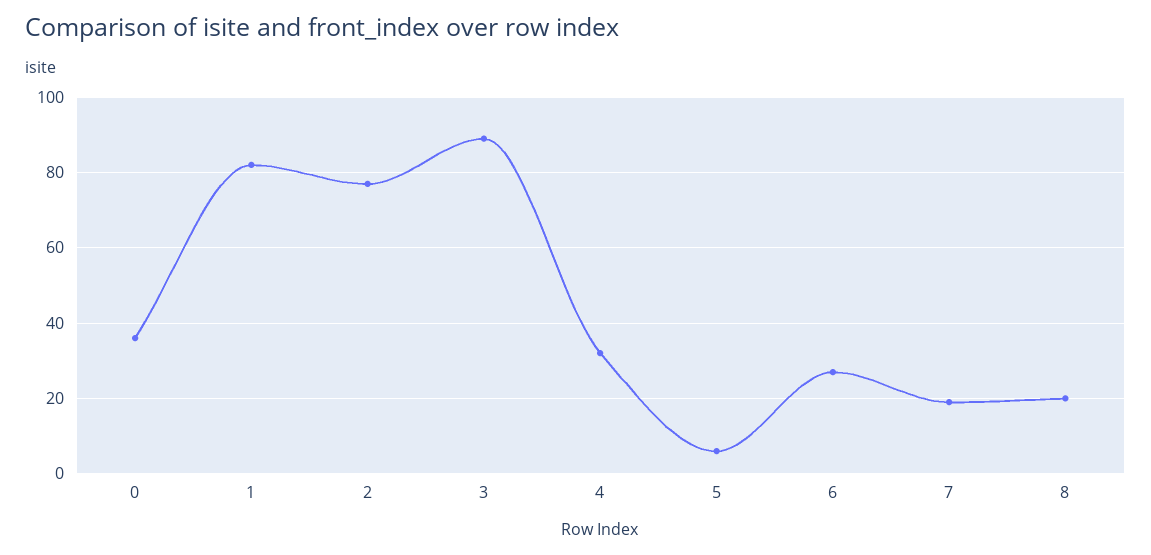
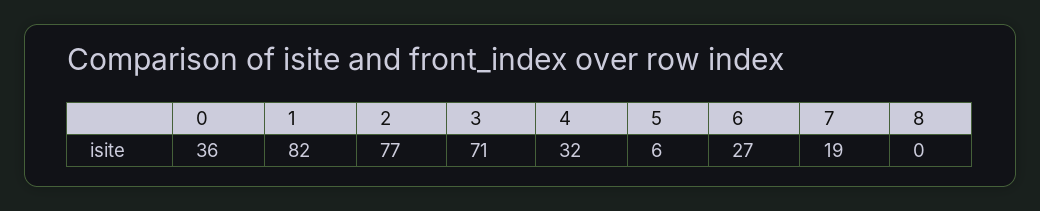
  {
    "0": 36,
    "1": 82,
    "2": 77,
-   "3": 90,
+   "3": 71,
    "4": 32,
    "5": 6,
    "6": 27,
    "7": 19,
-   "8": 20
+   "8": 0
  }

